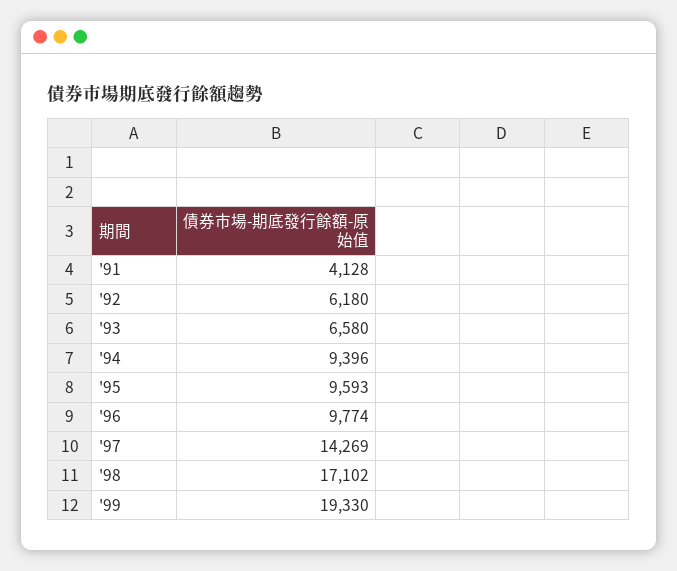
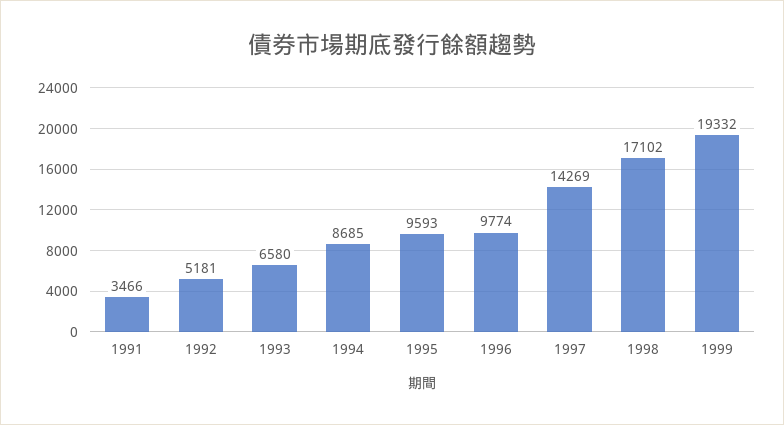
  {
-   "'91": 4128,
+   "'91": 3466,
-   "'92": 6180,
+   "'92": 5181,
    "'93": 6580,
-   "'94": 9396,
+   "'94": 8685,
    "'95": 9593,
    "'96": 9774,
    "'97": 14269,
    "'98": 17102,
-   "'99": 19330
+   "'99": 19332
  }

